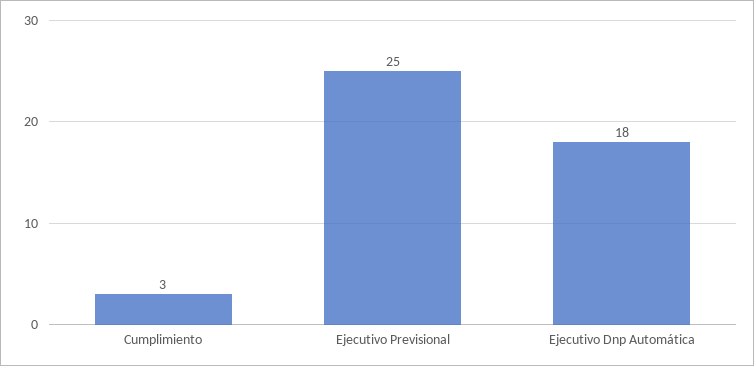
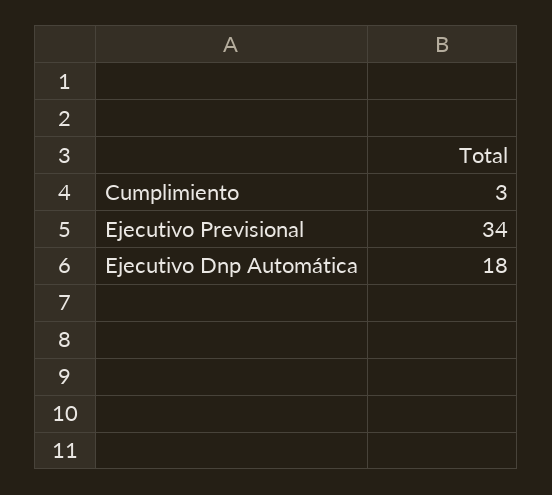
  {
    "Cumplimiento": 3,
-   "Ejecutivo Previsional": 25,
+   "Ejecutivo Previsional": 34,
    "Ejecutivo Dnp Automática": 18
  }

